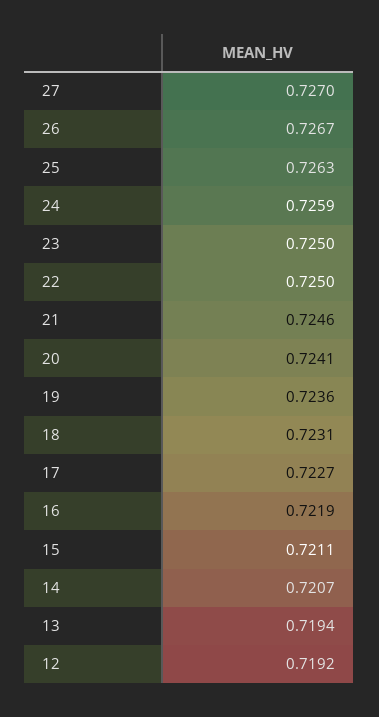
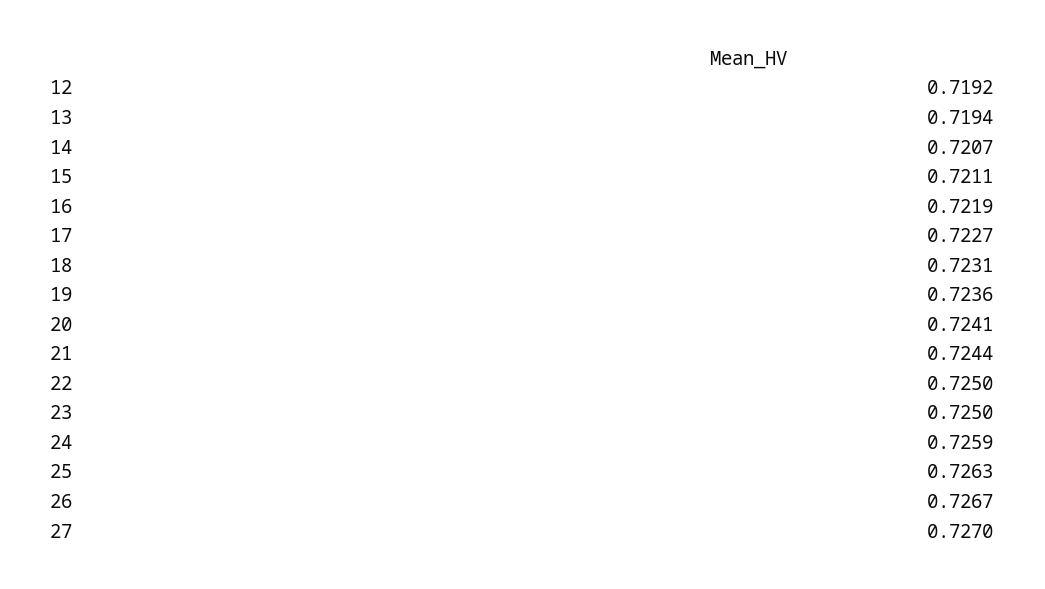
  {
    "27": 0.727,
    "26": 0.7267,
    "25": 0.7263,
    "24": 0.7259,
    "23": 0.725,
    "22": 0.725,
-   "21": 0.7246,
+   "21": 0.7244,
    "20": 0.7241,
    "19": 0.7236,
    "18": 0.7231,
    "17": 0.7227,
    "16": 0.7219,
    "15": 0.7211,
    "14": 0.7207,
    "13": 0.7194,
    "12": 0.7192
  }

